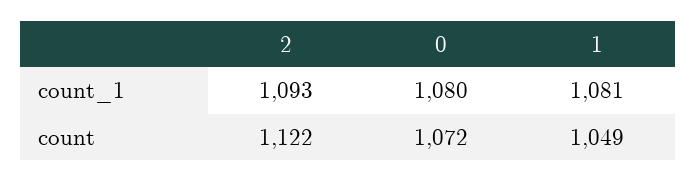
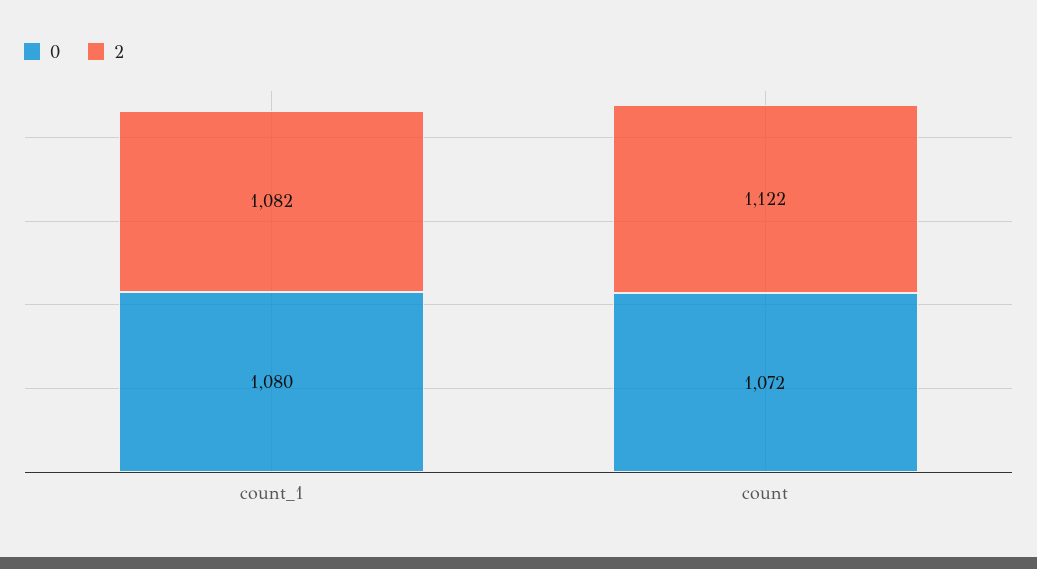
  {
    "2": {
-     "count_1": 1093,
+     "count_1": 1082,
      "count": 1122
    },
    "0": {
      "count_1": 1080,
      "count": 1072
-   },
+   }
-   "1": {
-     "count_1": 1081,
-     "count": 1049
-   }
  }

